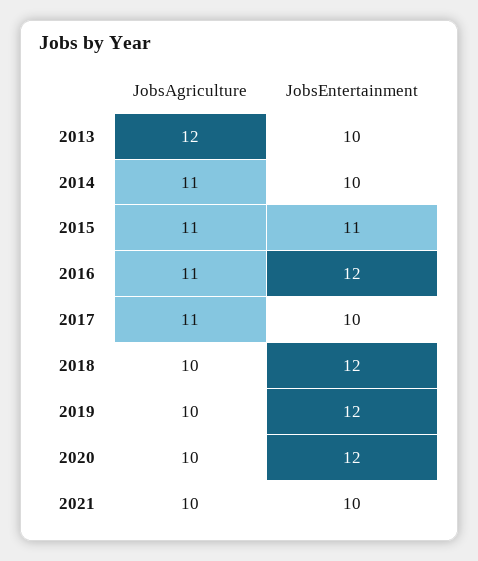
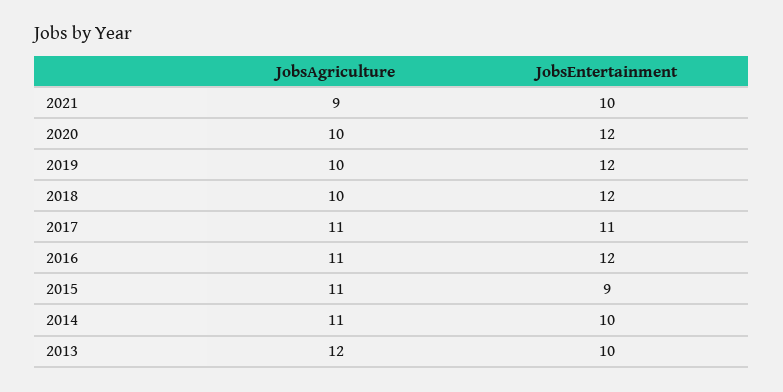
  {
    "JobsAgriculture": {
      "2013": 12,
      "2014": 11,
      "2015": 11,
      "2016": 11,
      "2017": 11,
      "2018": 10,
      "2019": 10,
      "2020": 10,
-     "2021": 10
+     "2021": 9
    },
    "JobsEntertainment": {
      "2013": 10,
      "2014": 10,
-     "2015": 11,
+     "2015": 9,
      "2016": 12,
-     "2017": 10,
+     "2017": 11,
      "2018": 12,
      "2019": 12,
      "2020": 12,
      "2021": 10
    }
  }

